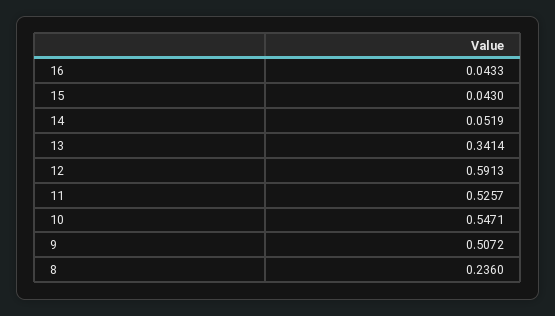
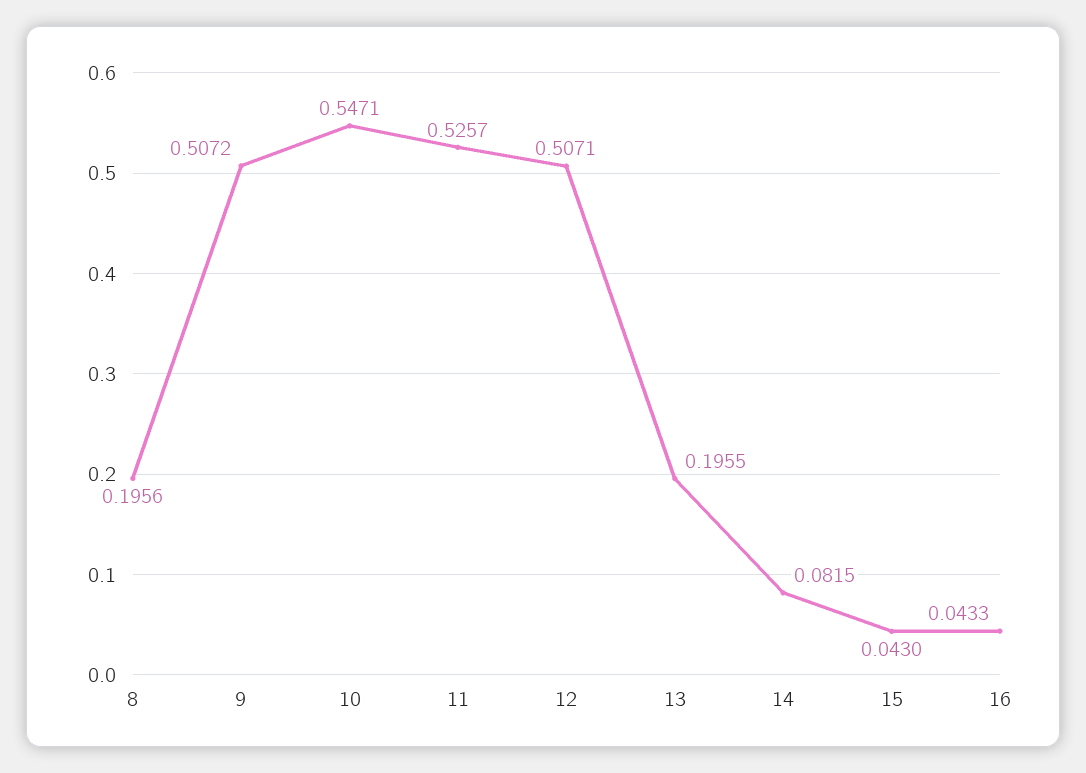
  {
    "16": 0.0433,
    "15": 0.043,
-   "14": 0.0519,
+   "14": 0.0815,
-   "13": 0.3414,
+   "13": 0.1955,
-   "12": 0.5913,
+   "12": 0.5071,
    "11": 0.5257,
    "10": 0.5471,
    "9": 0.5072,
-   "8": 0.236
+   "8": 0.1956
  }

